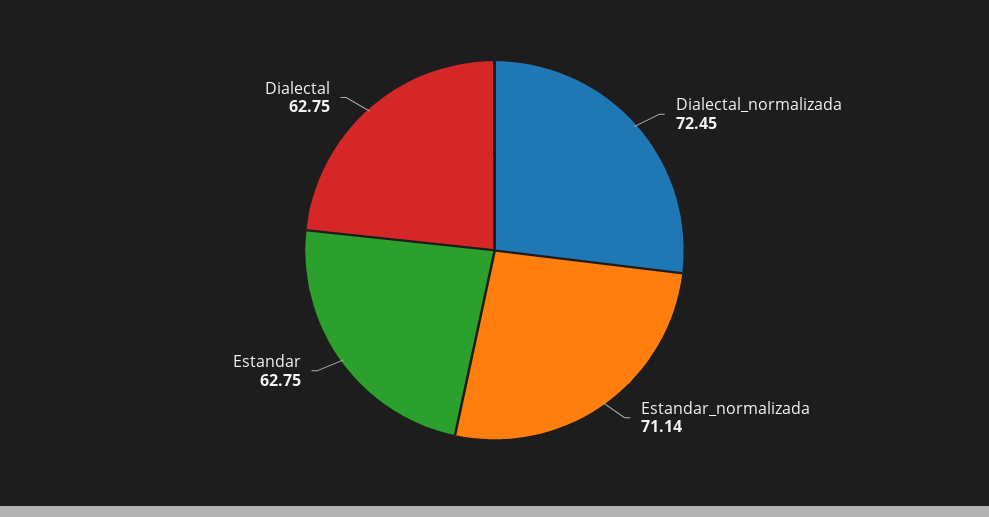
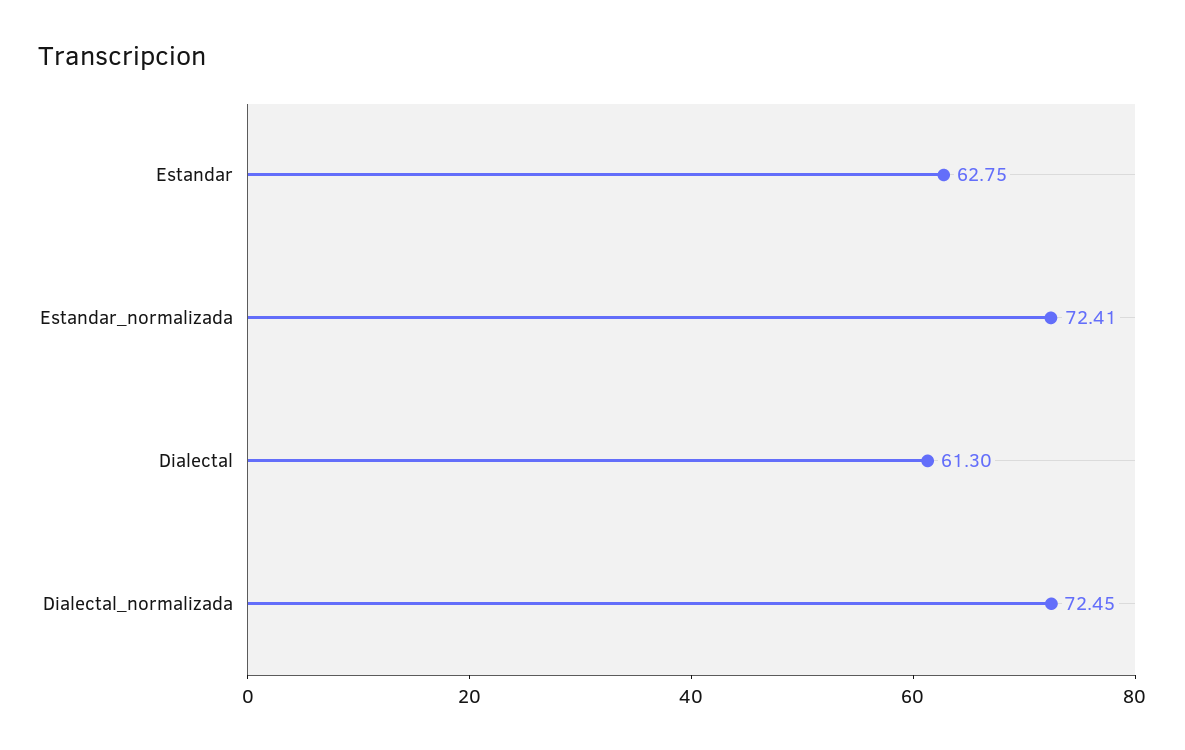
  {
    "Dialectal_normalizada": 72.45,
-   "Estandar_normalizada": 71.14,
+   "Estandar_normalizada": 72.41,
    "Estandar": 62.75,
-   "Dialectal": 62.75
+   "Dialectal": 61.3
  }

